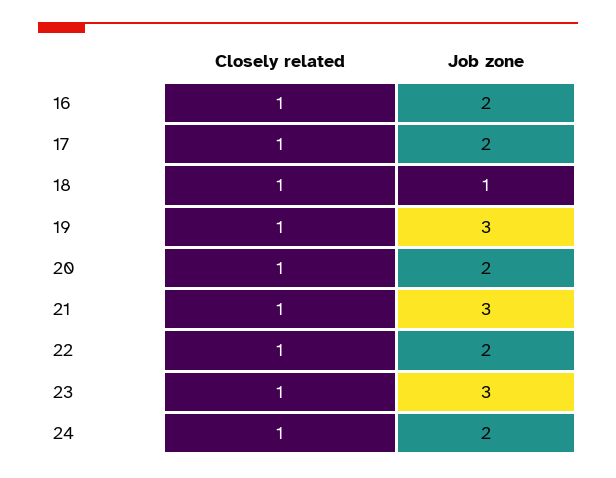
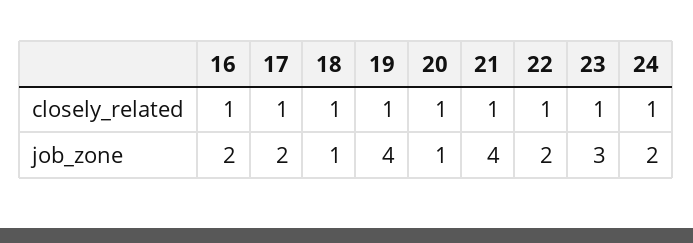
  {
    "Closely related": {
      "16": 1,
      "17": 1,
      "18": 1,
      "19": 1,
      "20": 1,
      "21": 1,
      "22": 1,
      "23": 1,
      "24": 1
    },
    "Job zone": {
      "16": 2,
      "17": 2,
      "18": 1,
-     "19": 3,
+     "19": 4,
-     "20": 2,
+     "20": 1,
-     "21": 3,
+     "21": 4,
      "22": 2,
      "23": 3,
      "24": 2
    }
  }

